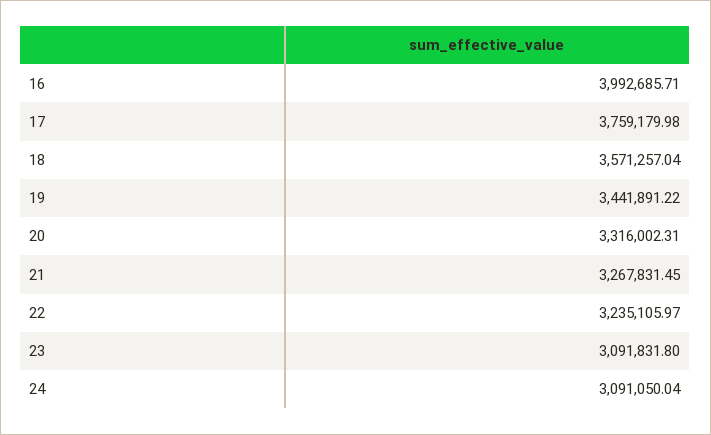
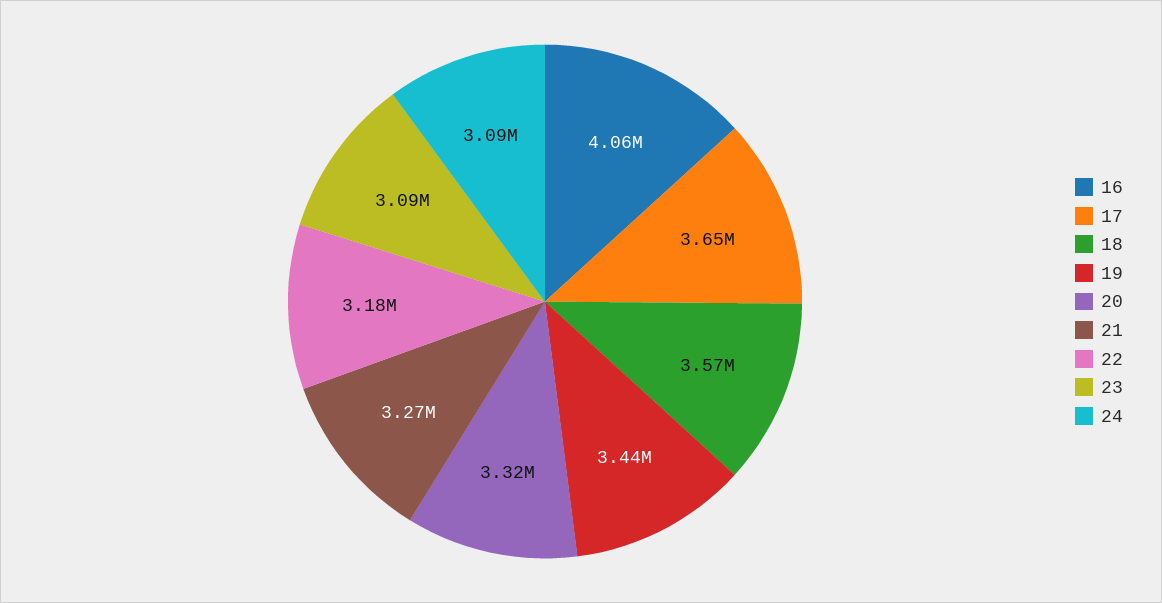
  {
-   "16": 3992685.71,
+   "16": 4060000,
-   "17": 3759179.98,
+   "17": 3650000,
    "18": 3571257.04,
    "19": 3441891.22,
    "20": 3316002.31,
    "21": 3267831.45,
-   "22": 3235105.97,
+   "22": 3180000,
    "23": 3091831.8,
    "24": 3091050.04
  }

